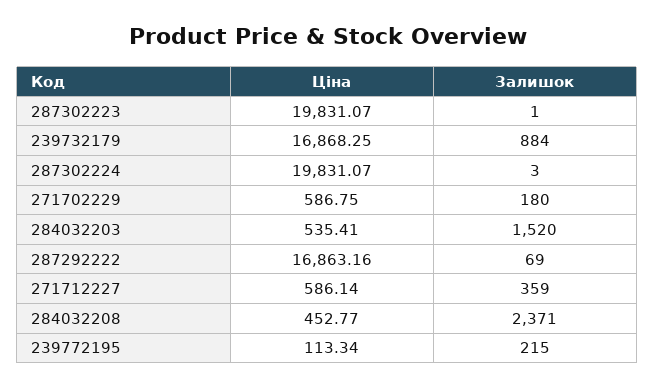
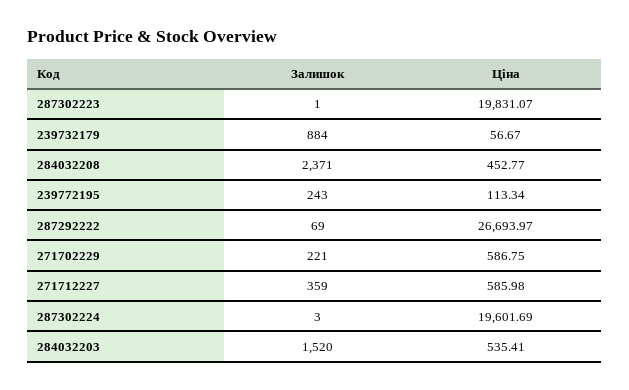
  {
    "Ціна": {
      "287302223": 19831.07,
-     "239732179": 16868.25,
+     "239732179": 56.67,
-     "287302224": 19831.07,
+     "287302224": 19601.69,
      "271702229": 586.75,
      "284032203": 535.41,
-     "287292222": 16863.16,
+     "287292222": 26693.97,
-     "271712227": 586.14,
+     "271712227": 585.98,
      "284032208": 452.77,
      "239772195": 113.34
    },
    "Залишок": {
      "287302223": 1,
      "239732179": 884,
      "287302224": 3,
-     "271702229": 180,
+     "271702229": 221,
      "284032203": 1520,
      "287292222": 69,
      "271712227": 359,
      "284032208": 2371,
-     "239772195": 215
+     "239772195": 243
    }
  }

